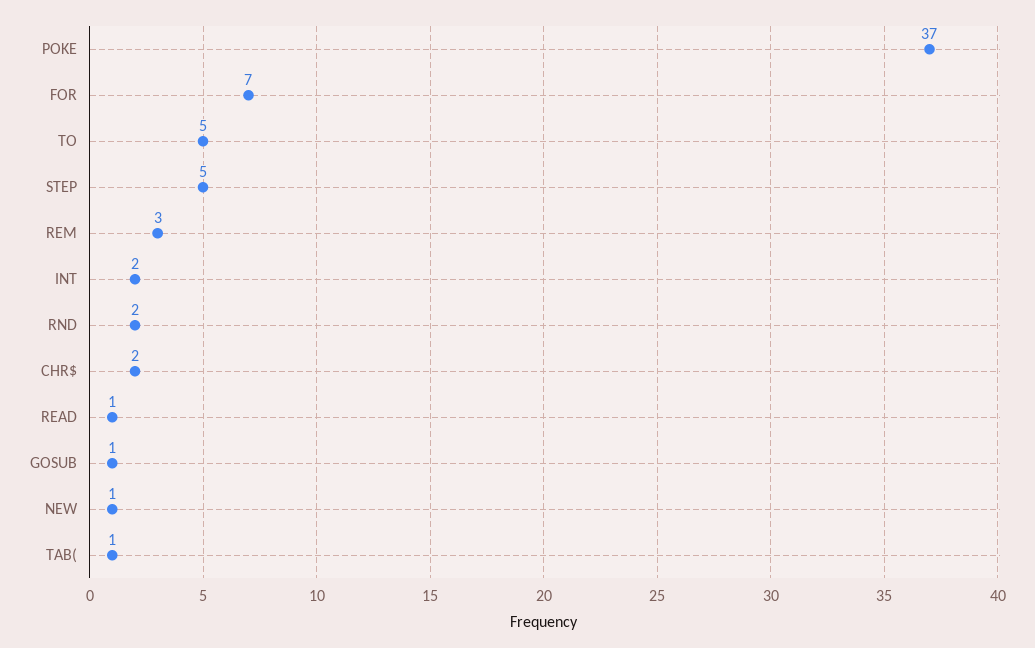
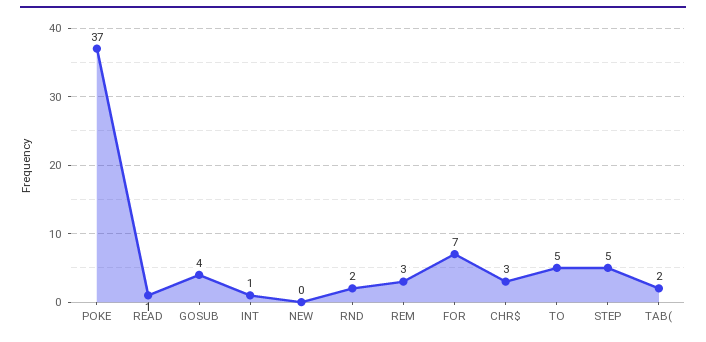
  {
    "POKE": 37,
    "FOR": 7,
    "TO": 5,
    "STEP": 5,
    "REM": 3,
-   "INT": 2,
+   "INT": 1,
    "RND": 2,
-   "CHR$": 2,
+   "CHR$": 3,
    "READ": 1,
-   "GOSUB": 1,
+   "GOSUB": 4,
-   "NEW": 1,
+   "NEW": 0,
-   "TAB(": 1
+   "TAB(": 2
  }

